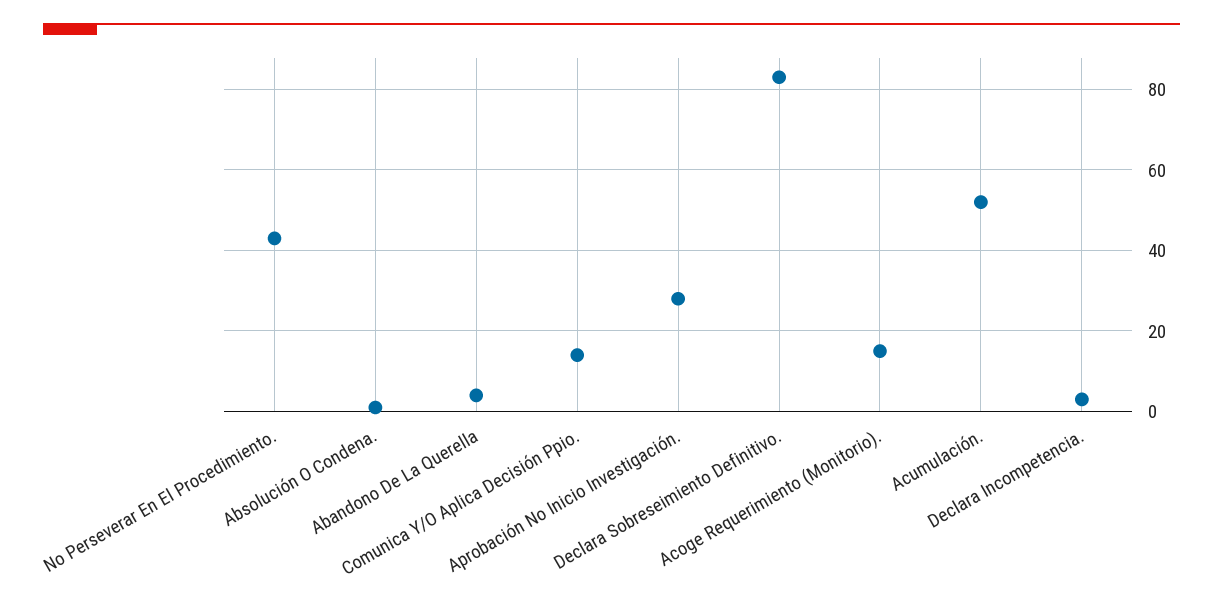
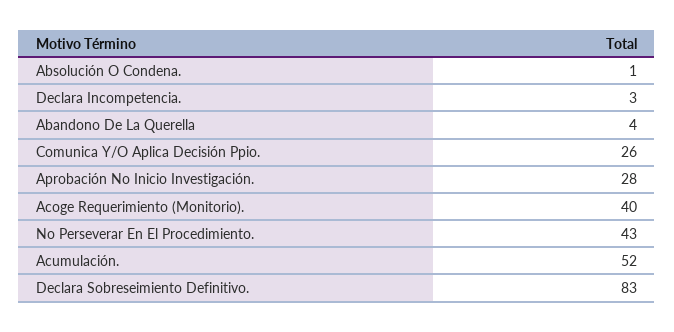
  {
    "No Perseverar En El Procedimiento.": 43,
    "Absolución O Condena.": 1,
    "Abandono De La Querella": 4,
-   "Comunica Y/O Aplica Decisión Ppio.": 15,
+   "Comunica Y/O Aplica Decisión Ppio.": 26,
    "Aprobación No Inicio Investigación.": 28,
    "Declara Sobreseimiento Definitivo.": 83,
-   "Acoge Requerimiento (Monitorio).": 15,
+   "Acoge Requerimiento (Monitorio).": 40,
    "Acumulación.": 52,
    "Declara Incompetencia.": 3
  }

